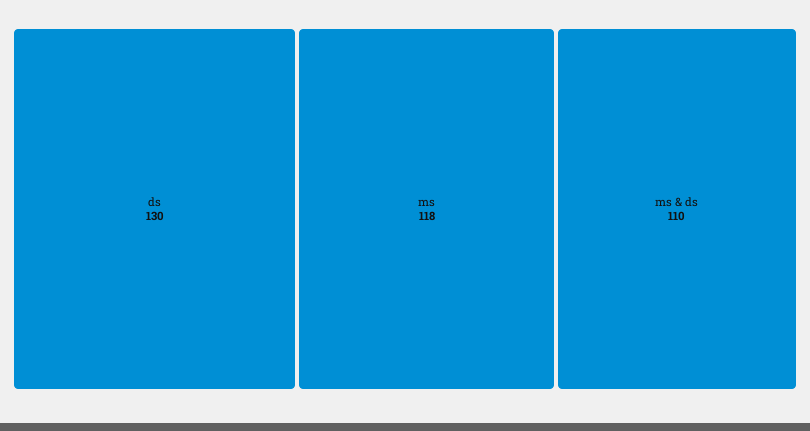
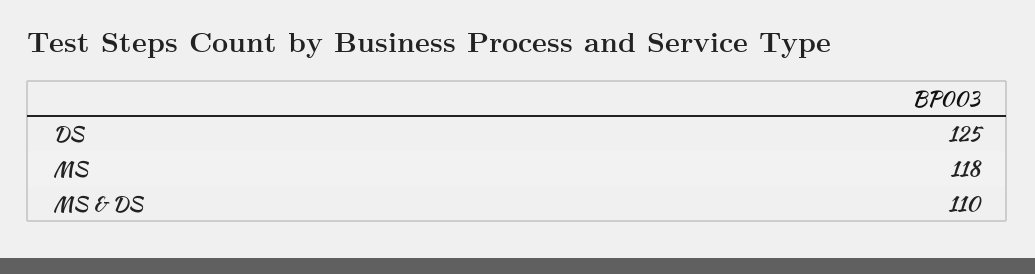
  {
-   "ds": 130,
+   "ds": 125,
    "ms": 118,
    "ms & ds": 110
  }

